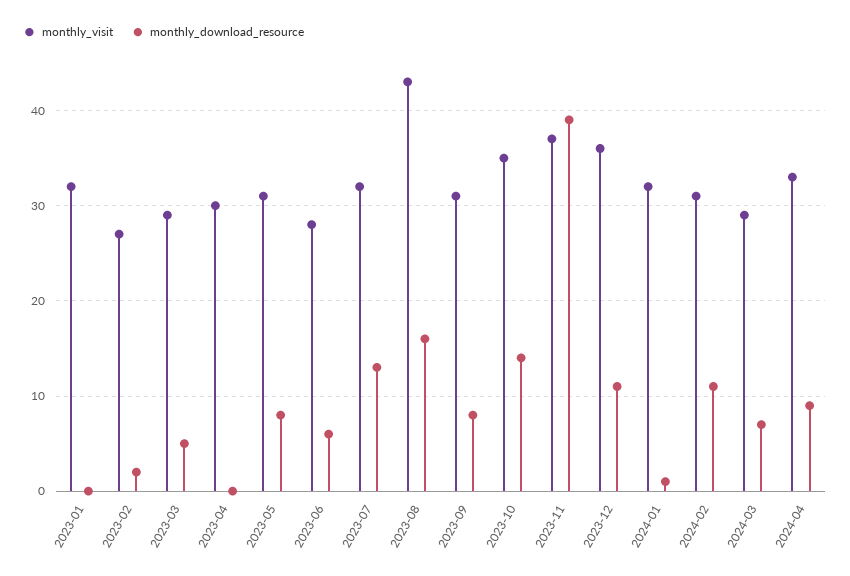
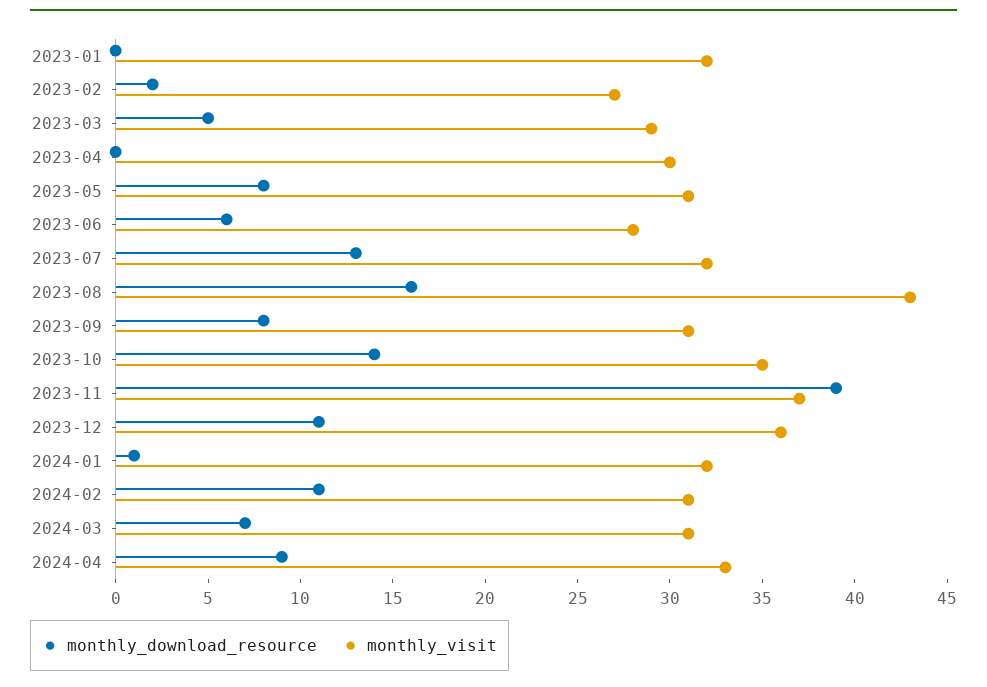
  {
    "monthly_visit": {
      "2023-01": 32,
      "2023-02": 27,
      "2023-03": 29,
      "2023-04": 30,
      "2023-05": 31,
      "2023-06": 28,
      "2023-07": 32,
      "2023-08": 43,
      "2023-09": 31,
      "2023-10": 35,
      "2023-11": 37,
      "2023-12": 36,
      "2024-01": 32,
      "2024-02": 31,
-     "2024-03": 29,
+     "2024-03": 31,
      "2024-04": 33
    },
    "monthly_download_resource": {
      "2023-01": 0,
      "2023-02": 2,
      "2023-03": 5,
      "2023-04": 0,
      "2023-05": 8,
      "2023-06": 6,
      "2023-07": 13,
      "2023-08": 16,
      "2023-09": 8,
      "2023-10": 14,
      "2023-11": 39,
      "2023-12": 11,
      "2024-01": 1,
      "2024-02": 11,
      "2024-03": 7,
      "2024-04": 9
    }
  }

